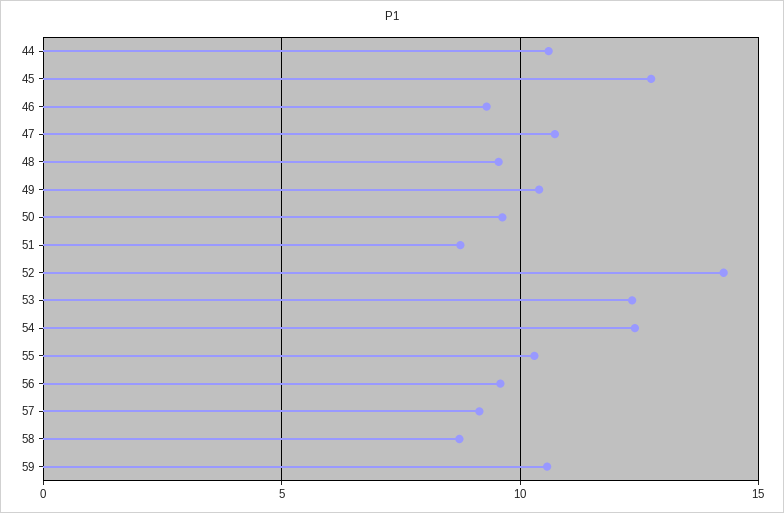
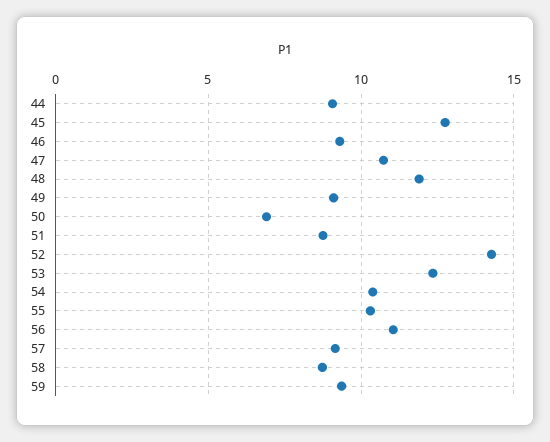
  {
-   "44": 10.5,
+   "44": 9,
    "45": 13,
    "46": 9.5,
    "47": 10.5,
-   "48": 9.5,
+   "48": 12,
-   "49": 10.5,
+   "49": 9,
-   "50": 9.5,
+   "50": 7,
    "51": 9,
    "52": 14.5,
    "53": 12.5,
-   "54": 12.5,
+   "54": 10.5,
    "55": 10.5,
-   "56": 9.5,
+   "56": 11,
    "57": 9,
    "58": 8.5,
-   "59": 10.5
+   "59": 9.5
  }

